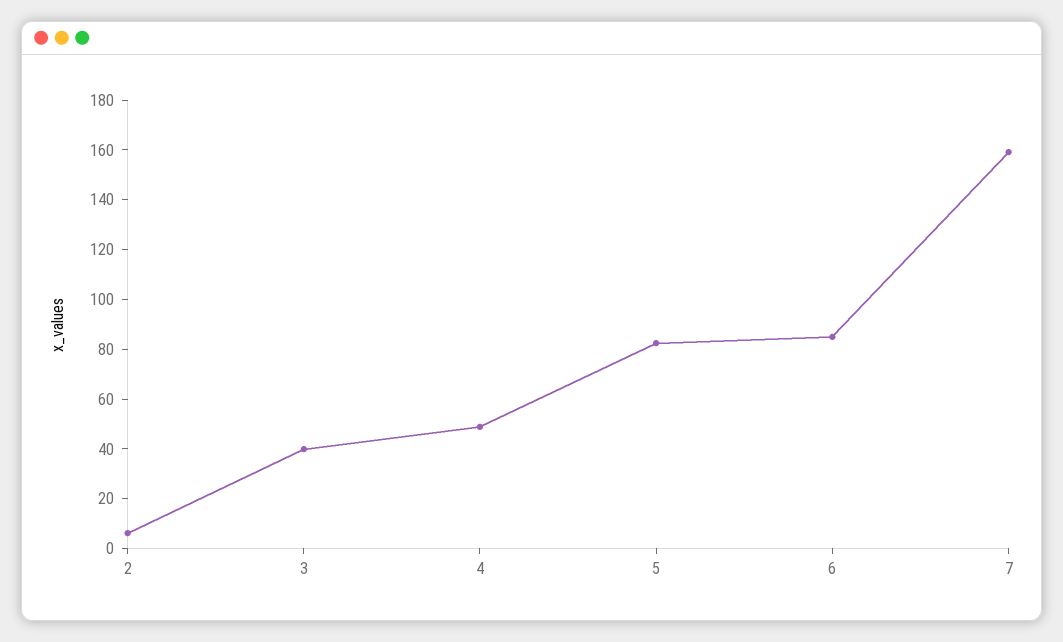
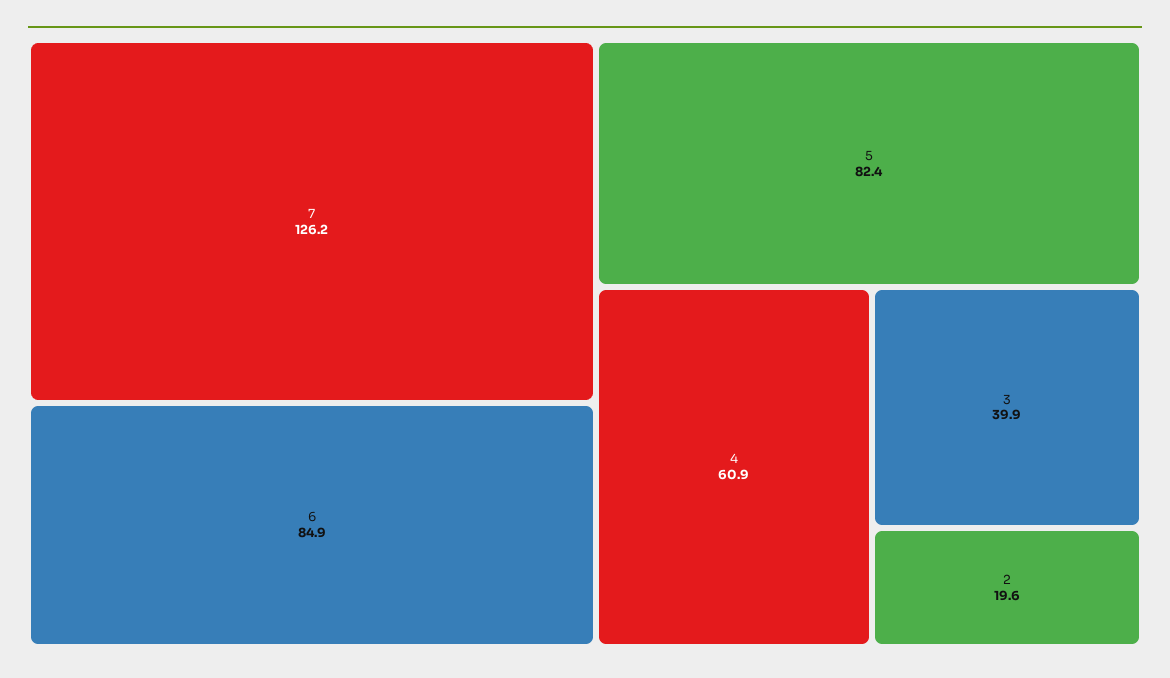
  {
-   "2": 5,
+   "2": 19.6,
    "3": 39.9,
-   "4": 50,
+   "4": 60.9,
    "5": 82.4,
    "6": 84.9,
-   "7": 160
+   "7": 126.2
  }

